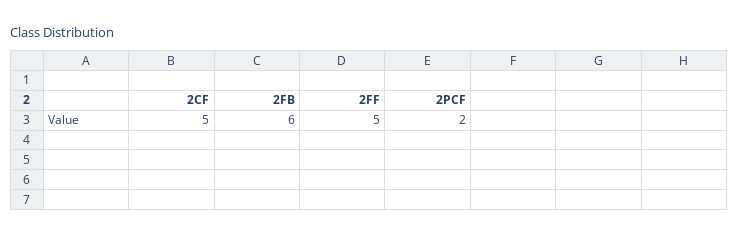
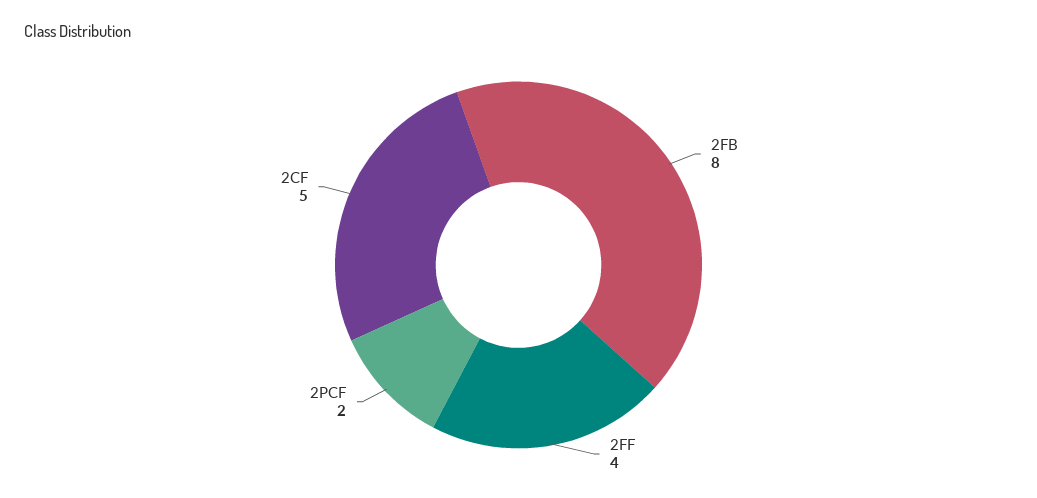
  {
    "2CF": 5,
-   "2FB": 6,
+   "2FB": 8,
-   "2FF": 5,
+   "2FF": 4,
    "2PCF": 2
  }

